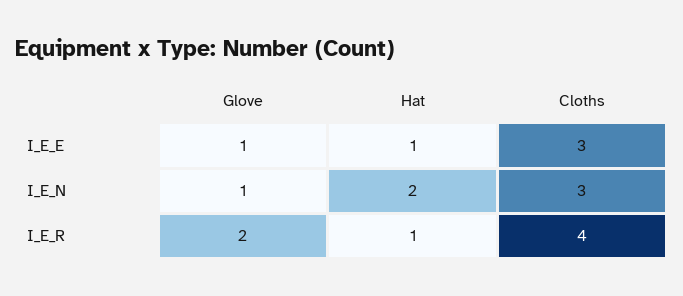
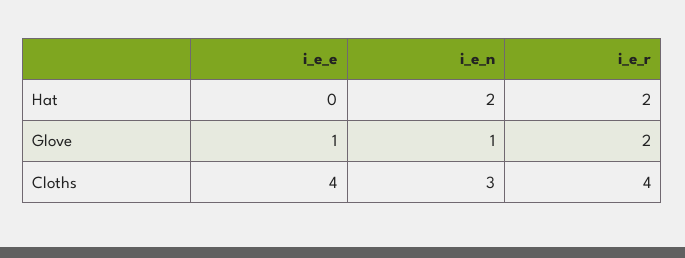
  {
    "Glove": {
      "I_E_E": 1,
      "I_E_N": 1,
      "I_E_R": 2
    },
    "Hat": {
-     "I_E_E": 1,
+     "I_E_E": 0,
      "I_E_N": 2,
-     "I_E_R": 1
+     "I_E_R": 2
    },
    "Cloths": {
-     "I_E_E": 3,
+     "I_E_E": 4,
      "I_E_N": 3,
      "I_E_R": 4
    }
  }

